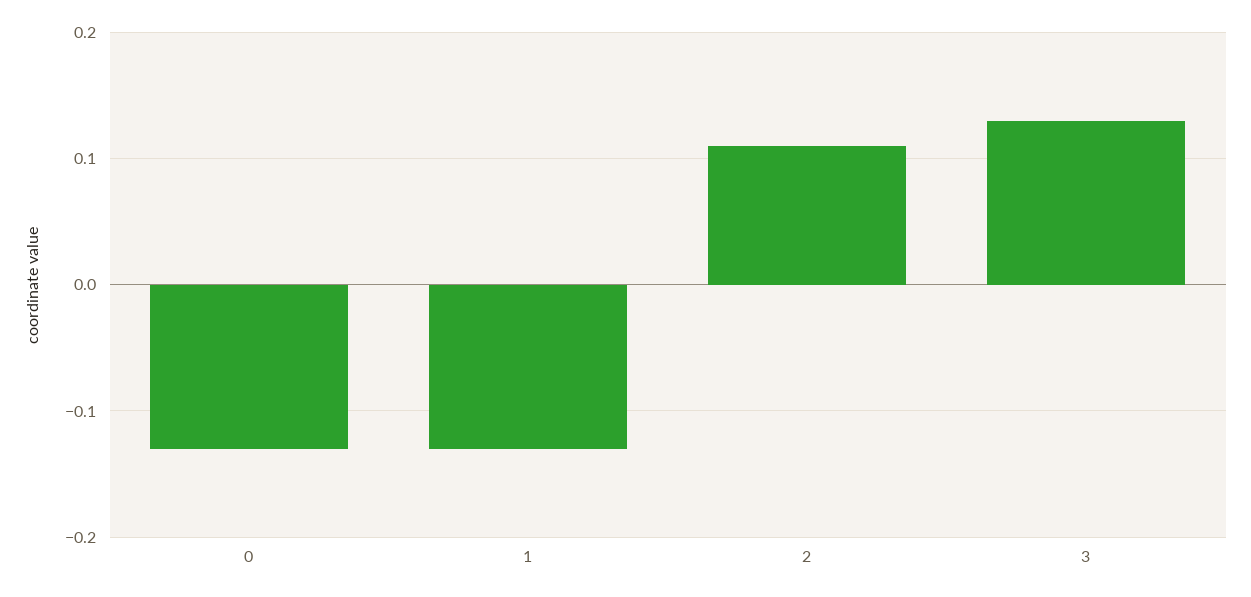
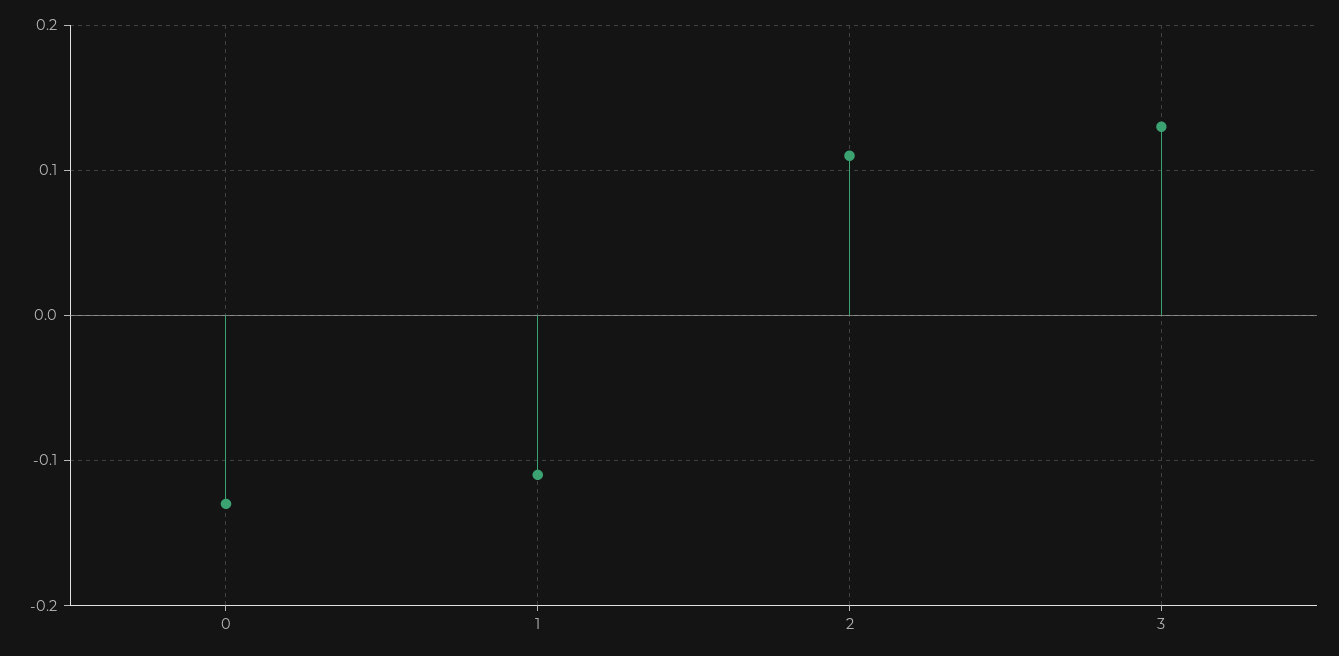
  {
    "0": -0.13,
-   "1": -0.13,
+   "1": -0.11,
    "2": 0.11,
    "3": 0.13
  }

